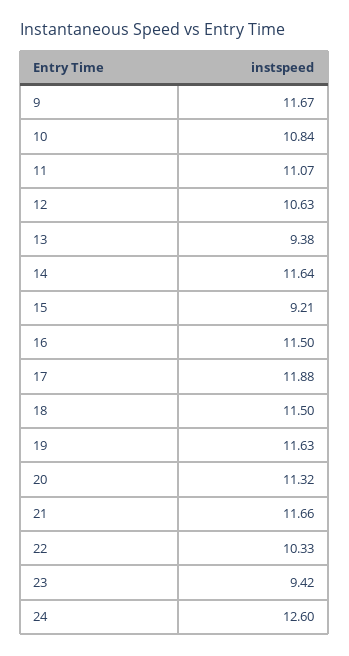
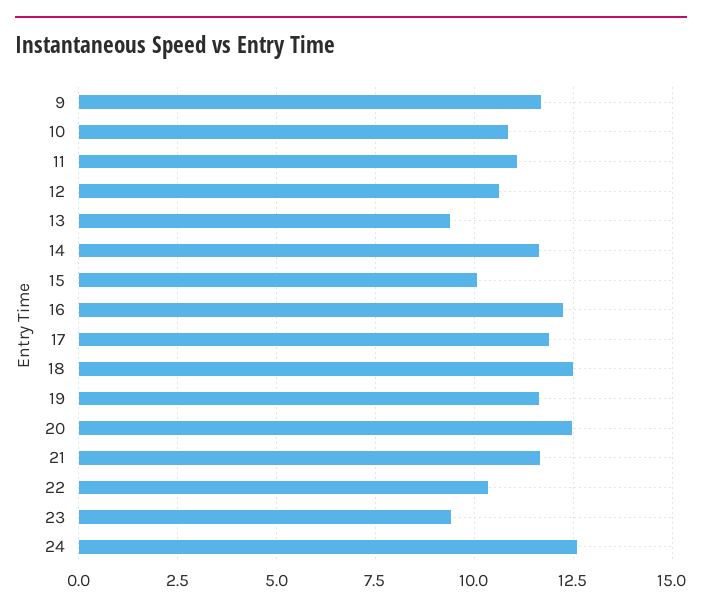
  {
    "9": 11.67,
    "10": 10.84,
    "11": 11.07,
    "12": 10.63,
    "13": 9.38,
    "14": 11.64,
-   "15": 9.21,
+   "15": 10,
-   "16": 11.5,
+   "16": 12.25,
    "17": 11.88,
-   "18": 11.5,
+   "18": 12.5,
    "19": 11.63,
-   "20": 11.32,
+   "20": 12.5,
    "21": 11.66,
    "22": 10.33,
    "23": 9.42,
    "24": 12.6
  }

